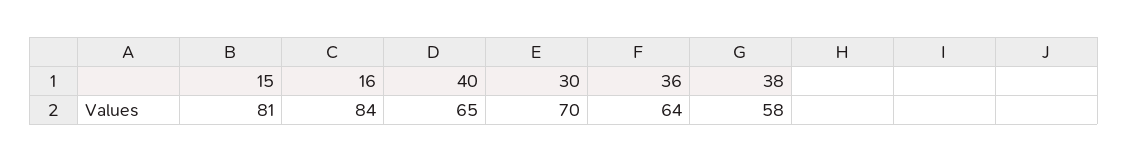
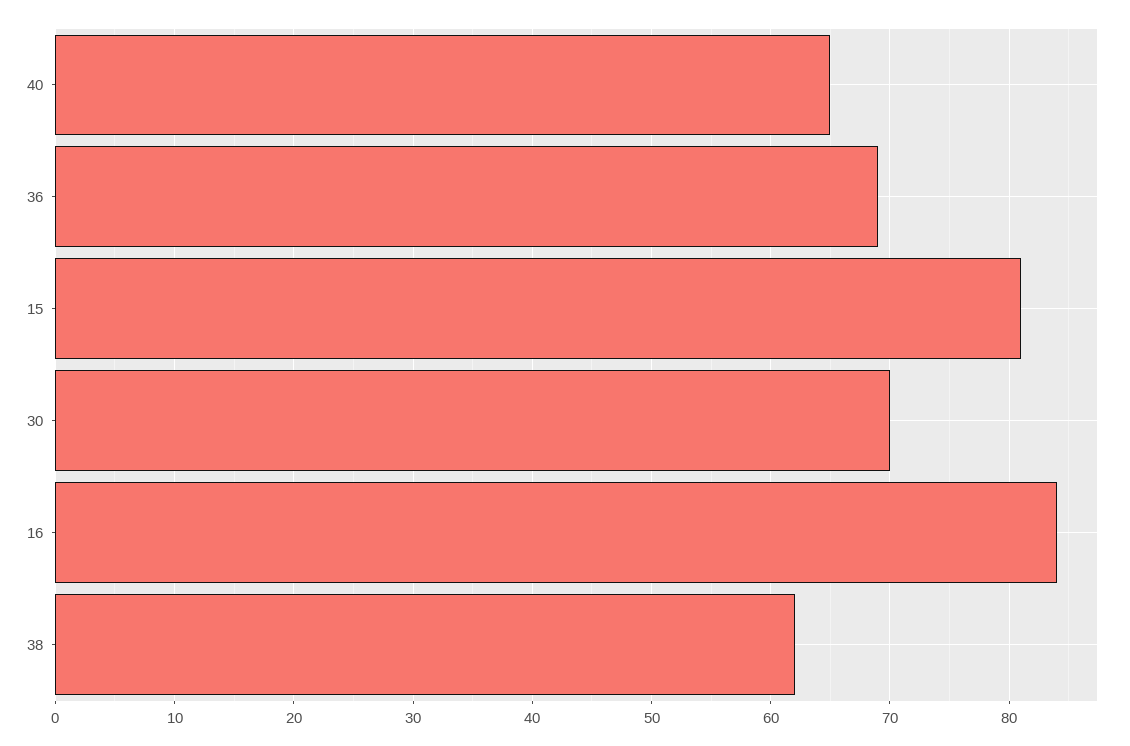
  {
    "15": 81,
    "16": 84,
    "40": 65,
    "30": 70,
-   "36": 64,
+   "36": 69,
-   "38": 58
+   "38": 62
  }

